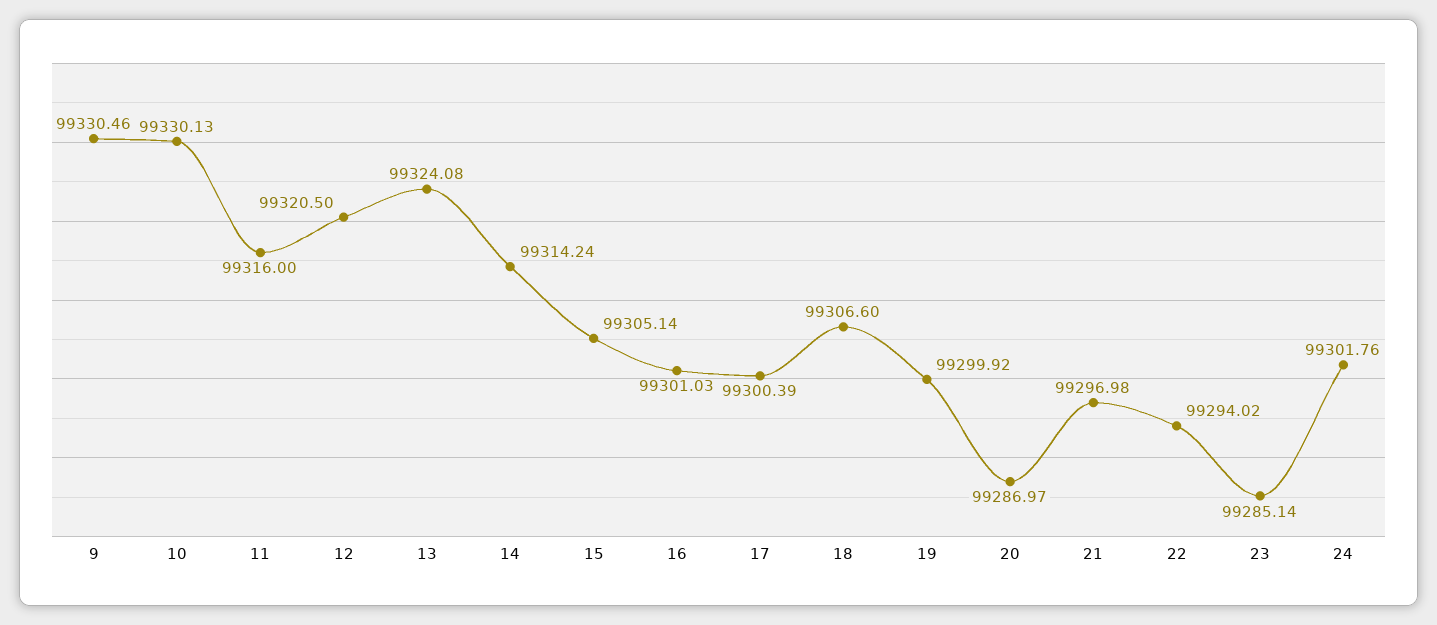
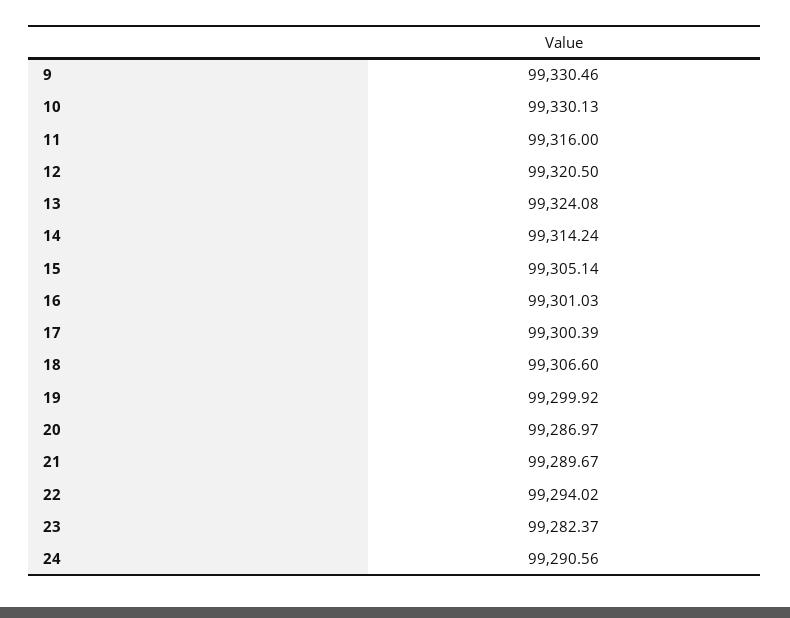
  {
    "9": 99330.46,
    "10": 99330.13,
    "11": 99316,
    "12": 99320.5,
    "13": 99324.08,
    "14": 99314.24,
    "15": 99305.14,
    "16": 99301.03,
    "17": 99300.39,
    "18": 99306.6,
    "19": 99299.92,
    "20": 99286.97,
-   "21": 99296.98,
+   "21": 99289.67,
    "22": 99294.02,
-   "23": 99285.14,
+   "23": 99282.37,
-   "24": 99301.76
+   "24": 99290.56
  }

